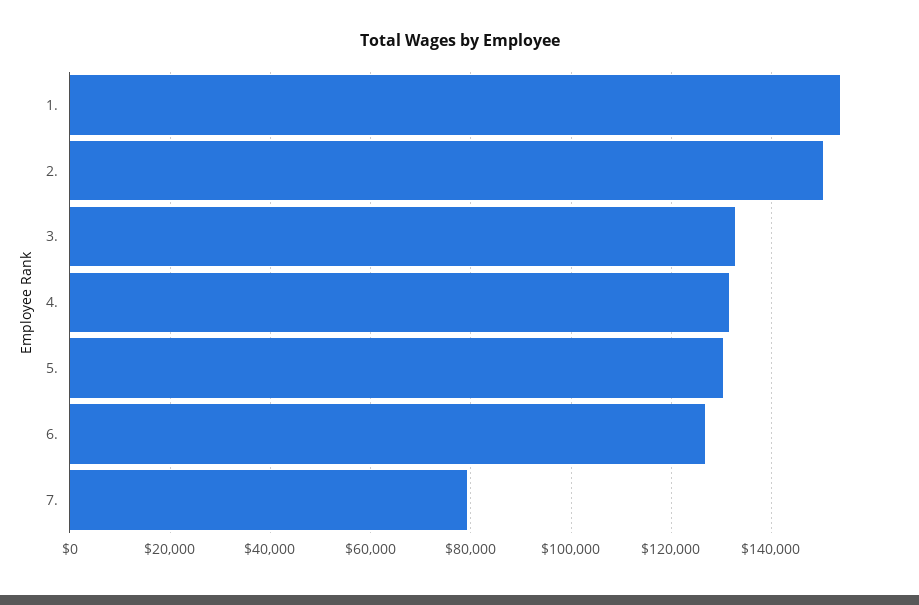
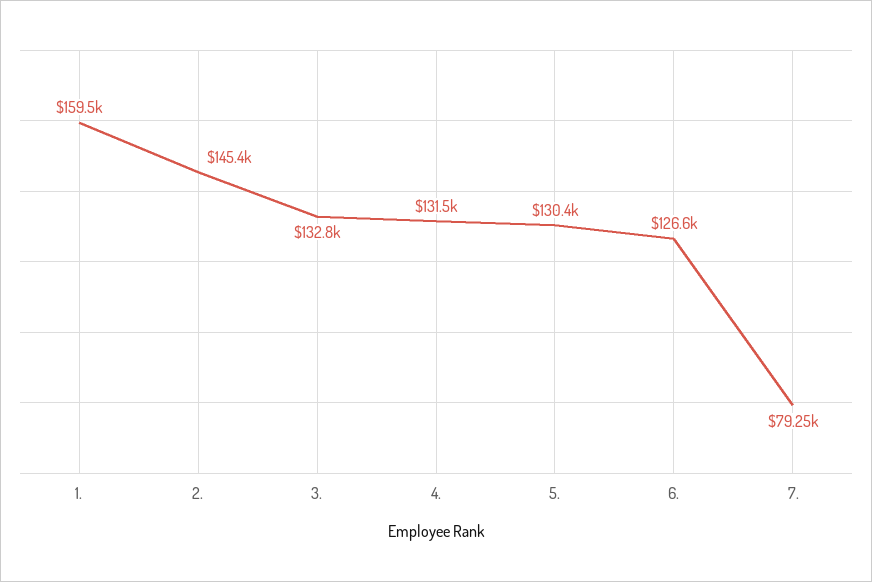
  {
-   "1.": 154000,
+   "1.": 159500,
-   "2.": 150000,
+   "2.": 145400,
    "3.": 132800,
    "4.": 131500,
    "5.": 130400,
    "6.": 126600,
    "7.": 79250
  }

